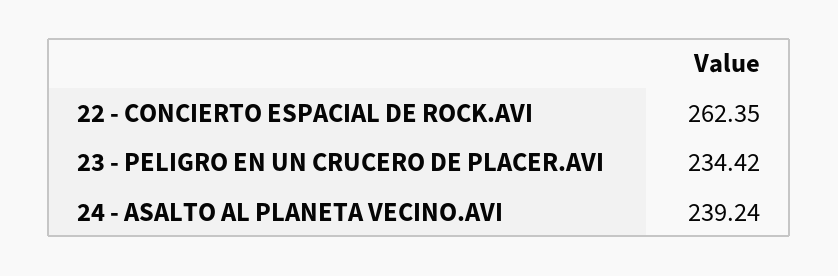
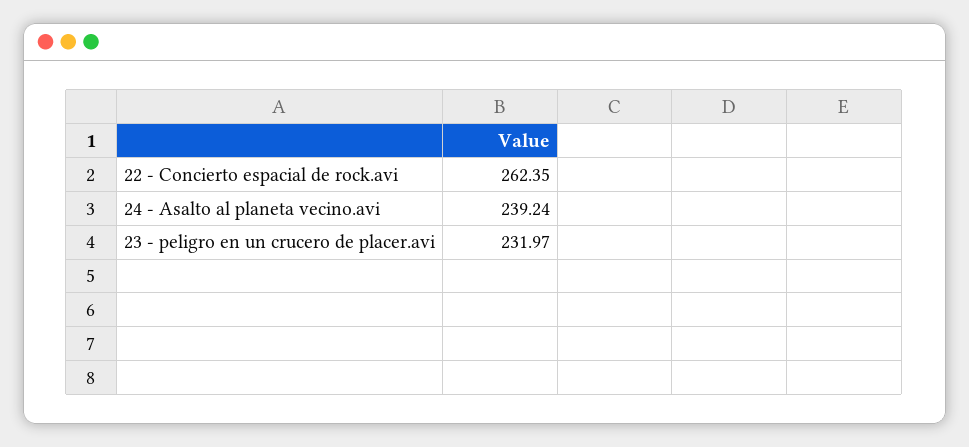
  {
    "22 - CONCIERTO ESPACIAL DE ROCK.AVI": 262.35,
-   "23 - PELIGRO EN UN CRUCERO DE PLACER.AVI": 234.42,
+   "23 - PELIGRO EN UN CRUCERO DE PLACER.AVI": 231.97,
    "24 - ASALTO AL PLANETA VECINO.AVI": 239.24
  }

